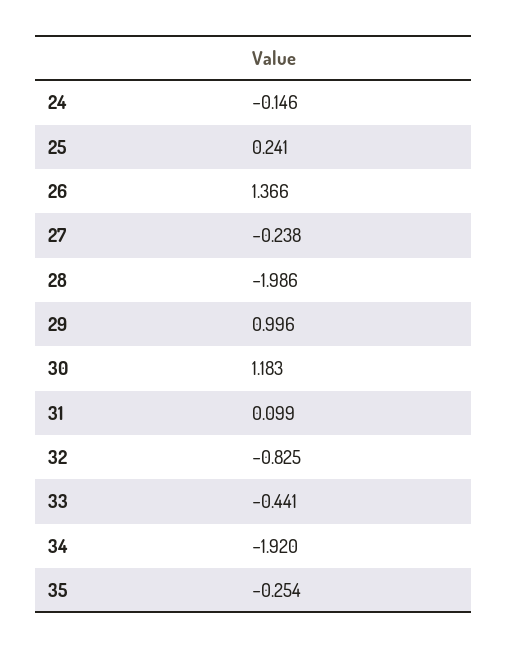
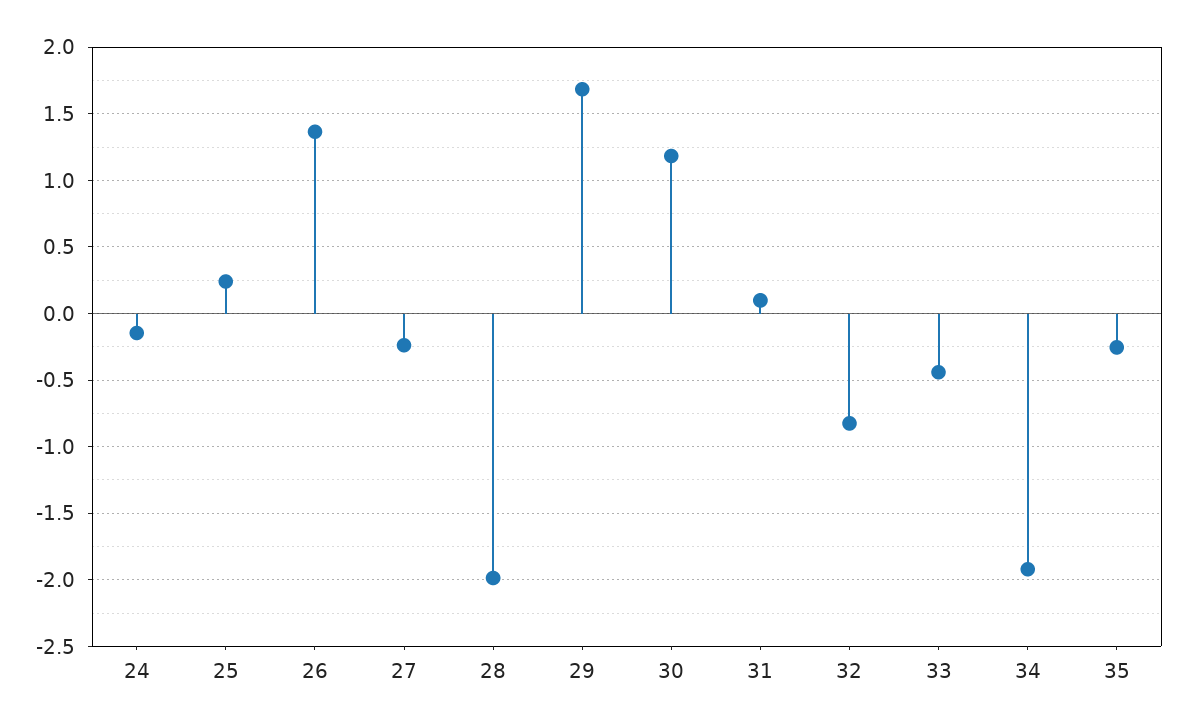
  {
    "24": -0.146,
    "25": 0.241,
    "26": 1.366,
    "27": -0.238,
    "28": -1.986,
-   "29": 0.996,
+   "29": 1.7,
    "30": 1.183,
    "31": 0.099,
    "32": -0.825,
    "33": -0.441,
    "34": -1.92,
    "35": -0.254
  }

